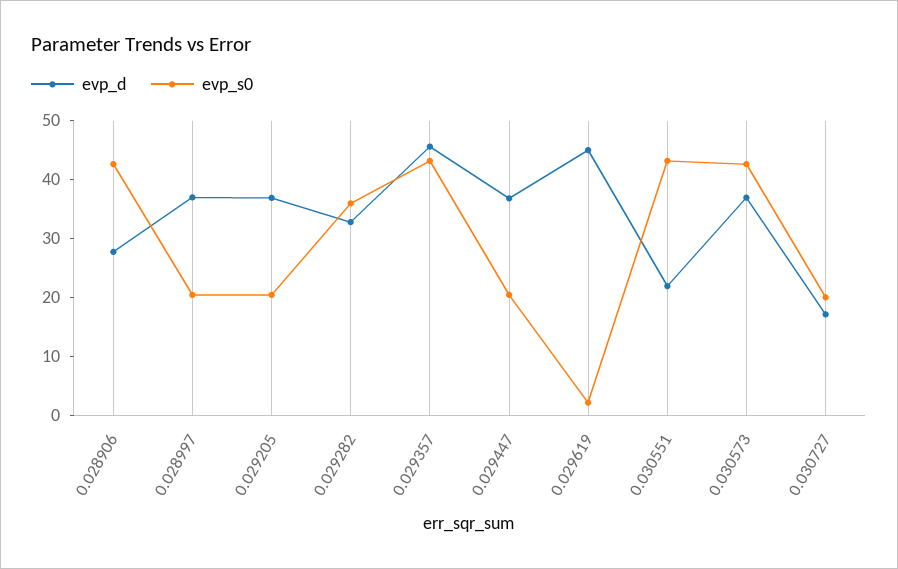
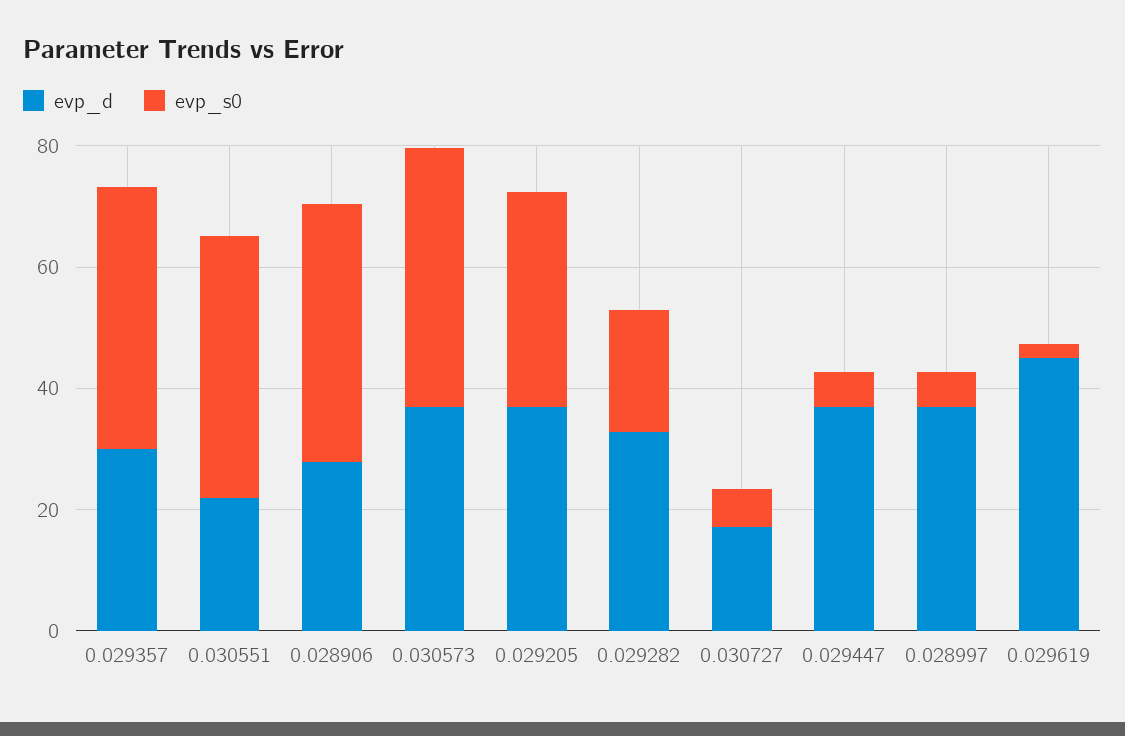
  {
    "evp_d": {
      "0.028906": 28,
      "0.028997": 36,
      "0.029205": 36,
      "0.029282": 32,
-     "0.029357": 46,
+     "0.029357": 30,
      "0.029447": 36,
      "0.029619": 44,
      "0.030551": 22,
      "0.030573": 36,
      "0.030727": 18
    },
    "evp_s0": {
      "0.028906": 42,
-     "0.028997": 20,
+     "0.028997": 5,
-     "0.029205": 20,
+     "0.029205": 35,
-     "0.029282": 36,
+     "0.029282": 20,
      "0.029357": 44,
-     "0.029447": 20,
+     "0.029447": 5,
      "0.029619": 2,
      "0.030551": 44,
      "0.030573": 42,
-     "0.030727": 20
+     "0.030727": 5
    }
  }

